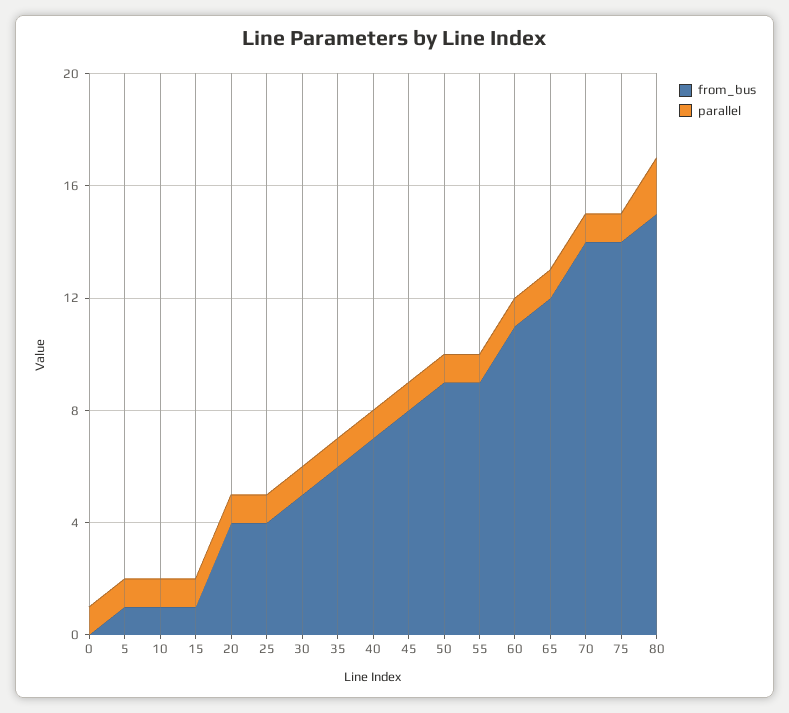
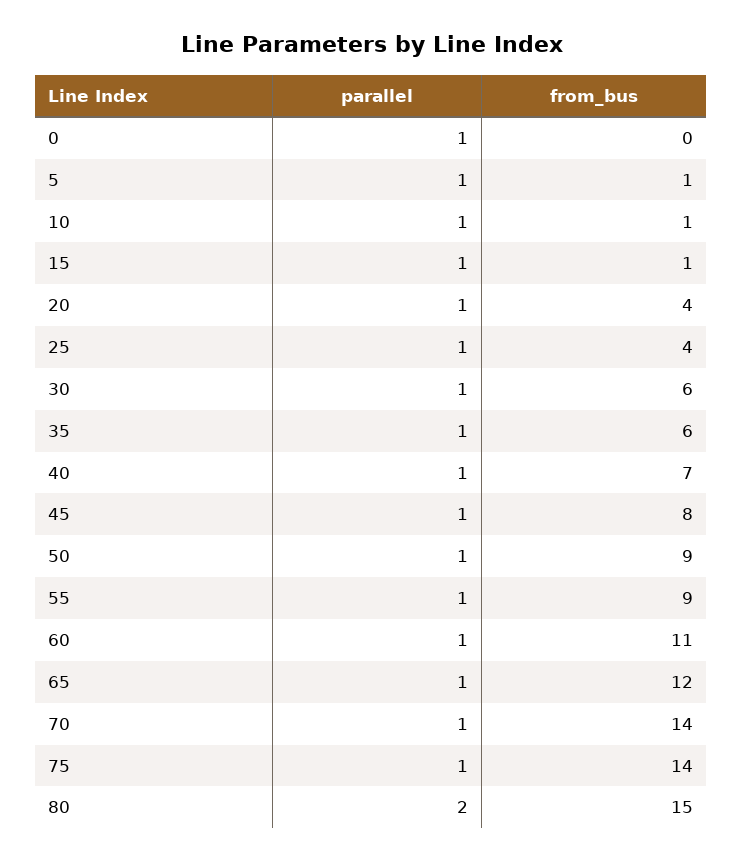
  {
    "from_bus": {
      "0": 0,
      "5": 1,
      "10": 1,
      "15": 1,
      "20": 4,
      "25": 4,
-     "30": 5,
+     "30": 6,
      "35": 6,
      "40": 7,
      "45": 8,
      "50": 9,
      "55": 9,
      "60": 11,
      "65": 12,
      "70": 14,
      "75": 14,
      "80": 15
    },
    "parallel": {
      "0": 1,
      "5": 1,
      "10": 1,
      "15": 1,
      "20": 1,
      "25": 1,
      "30": 1,
      "35": 1,
      "40": 1,
      "45": 1,
      "50": 1,
      "55": 1,
      "60": 1,
      "65": 1,
      "70": 1,
      "75": 1,
      "80": 2
    }
  }

